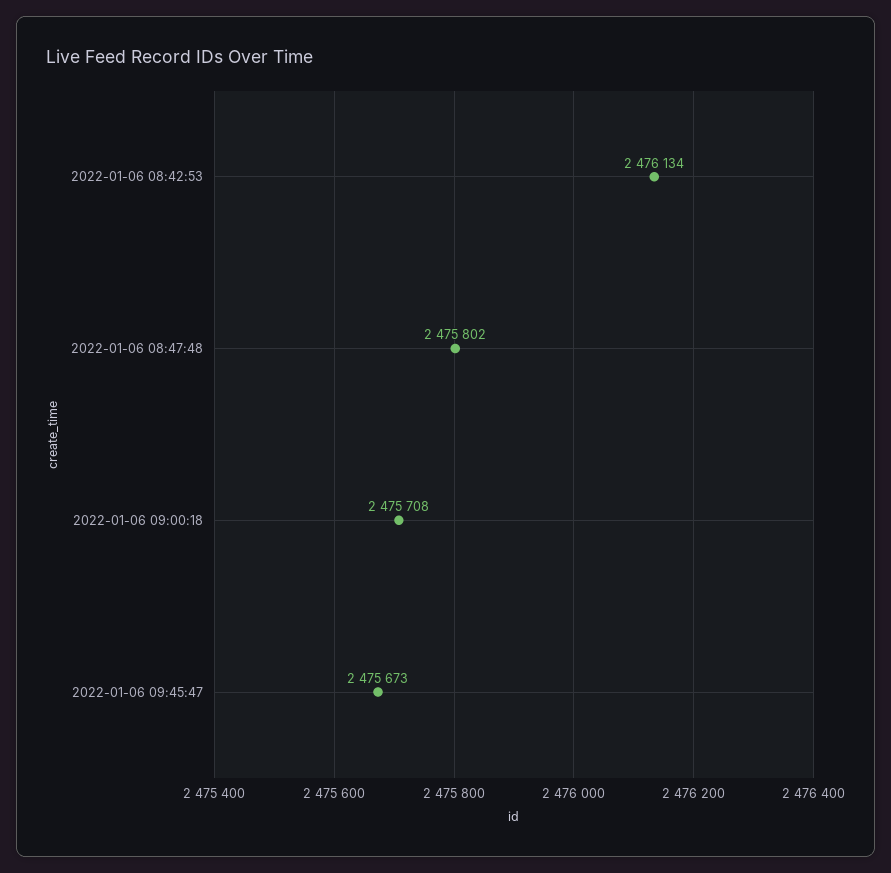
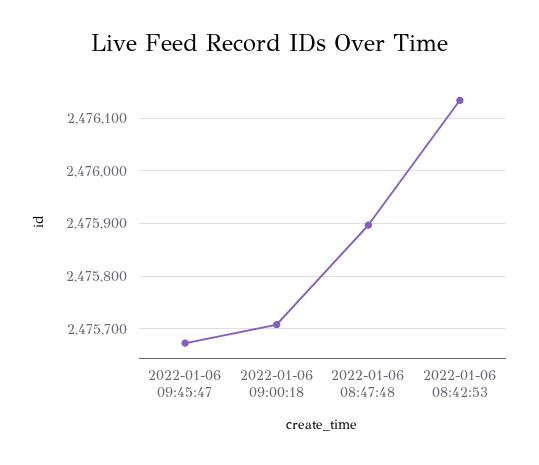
  {
    "2022-01-06 08:42:53": 2476134,
-   "2022-01-06 08:47:48": 2475802,
+   "2022-01-06 08:47:48": 2475900,
    "2022-01-06 09:00:18": 2475708,
    "2022-01-06 09:45:47": 2475673
  }

